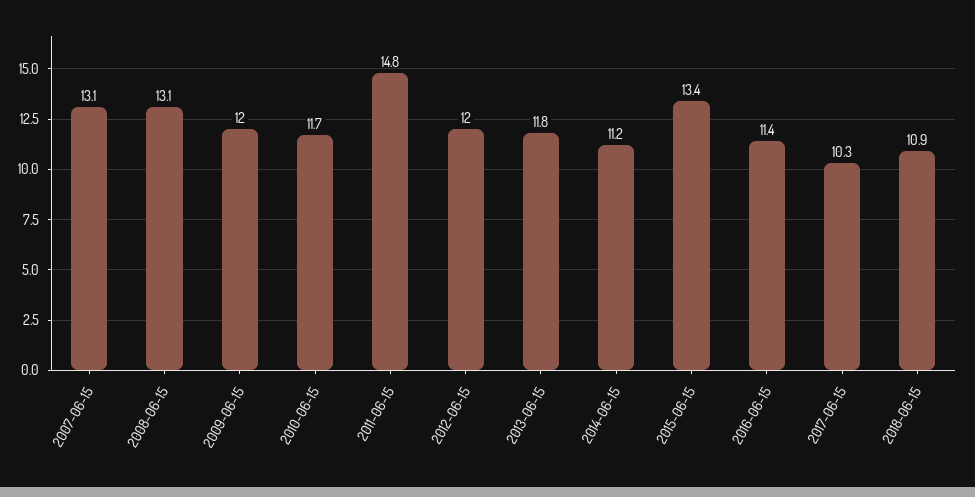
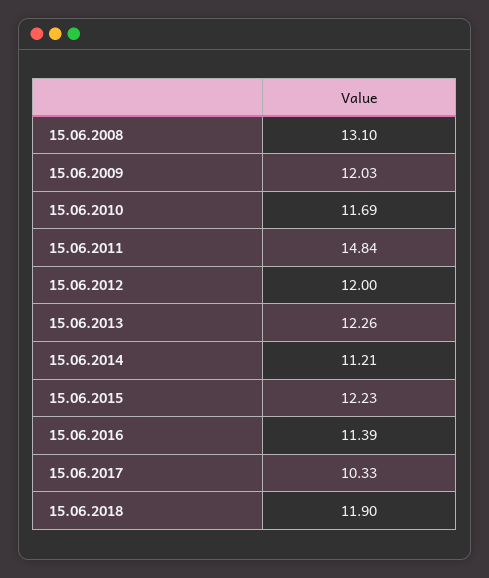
  {
-   "2007-06-15": 13.1,
    "2008-06-15": 13.1,
    "2009-06-15": 12.03,
    "2010-06-15": 11.69,
    "2011-06-15": 14.84,
    "2012-06-15": 12,
-   "2013-06-15": 11.8,
+   "2013-06-15": 12.26,
    "2014-06-15": 11.21,
-   "2015-06-15": 13.4,
+   "2015-06-15": 12.23,
    "2016-06-15": 11.39,
    "2017-06-15": 10.33,
-   "2018-06-15": 10.9
+   "2018-06-15": 11.9
  }

